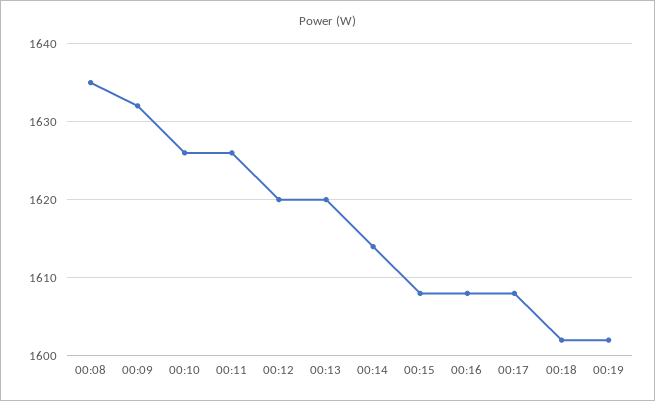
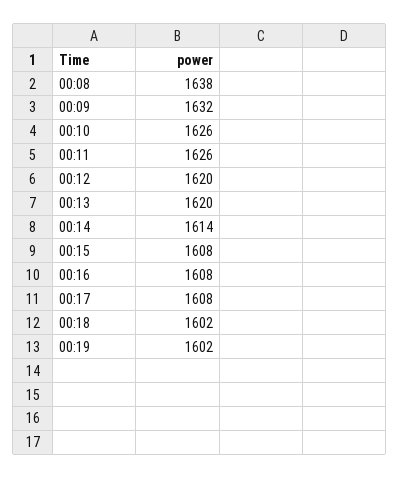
  {
-   "00:08": 1635,
+   "00:08": 1638,
    "00:09": 1632,
    "00:10": 1626,
    "00:11": 1626,
    "00:12": 1620,
    "00:13": 1620,
    "00:14": 1614,
    "00:15": 1608,
    "00:16": 1608,
    "00:17": 1608,
    "00:18": 1602,
    "00:19": 1602
  }

